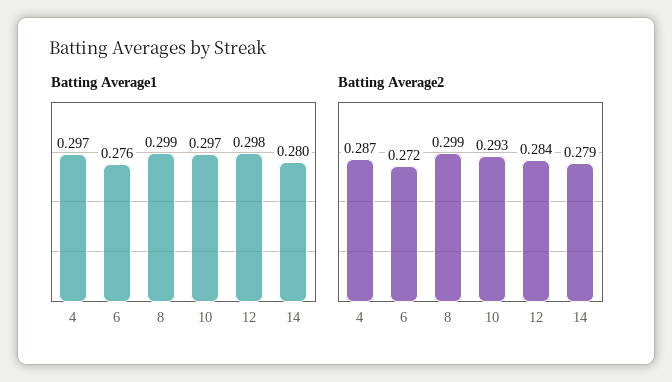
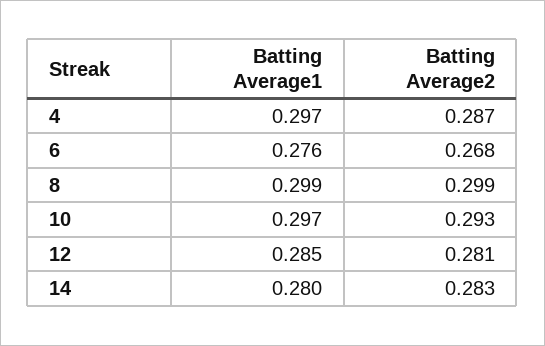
  {
    "Batting Average1": {
      "4": 0.297,
      "6": 0.276,
      "8": 0.299,
      "10": 0.297,
-     "12": 0.298,
+     "12": 0.285,
      "14": 0.28
    },
    "Batting Average2": {
      "4": 0.287,
-     "6": 0.272,
+     "6": 0.268,
      "8": 0.299,
      "10": 0.293,
-     "12": 0.284,
+     "12": 0.281,
-     "14": 0.279
+     "14": 0.283
    }
  }

